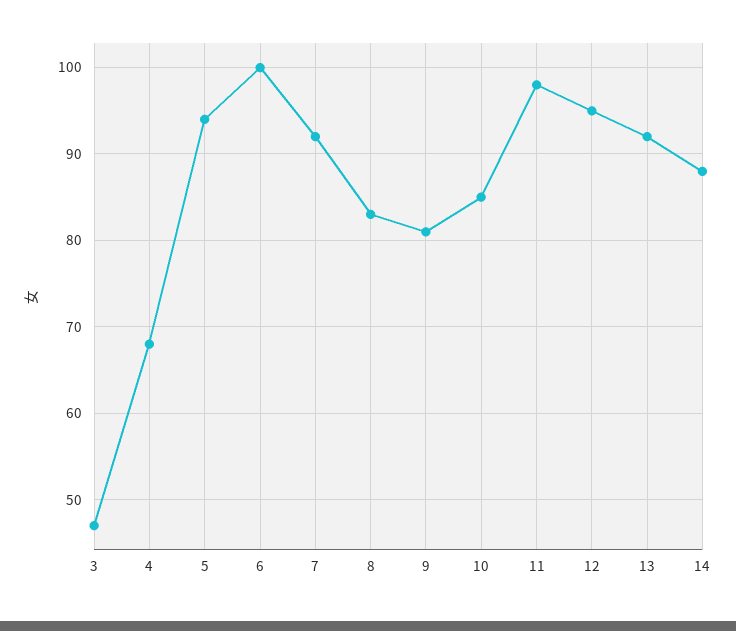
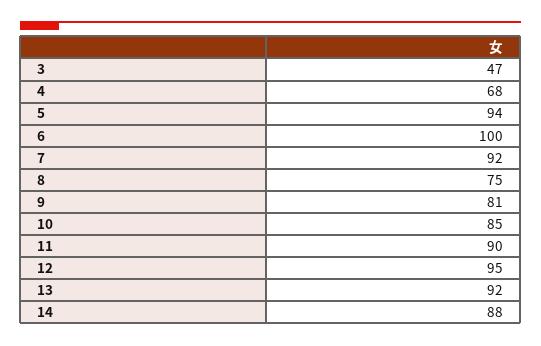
  {
    "3": 47,
    "4": 68,
    "5": 94,
    "6": 100,
    "7": 92,
-   "8": 83,
+   "8": 75,
    "9": 81,
    "10": 85,
-   "11": 98,
+   "11": 90,
    "12": 95,
    "13": 92,
    "14": 88
  }

